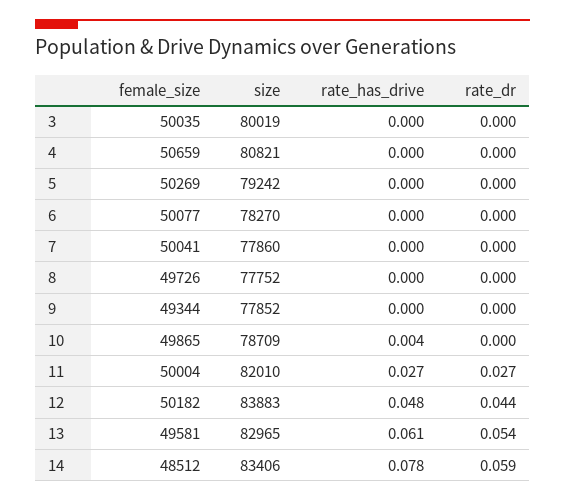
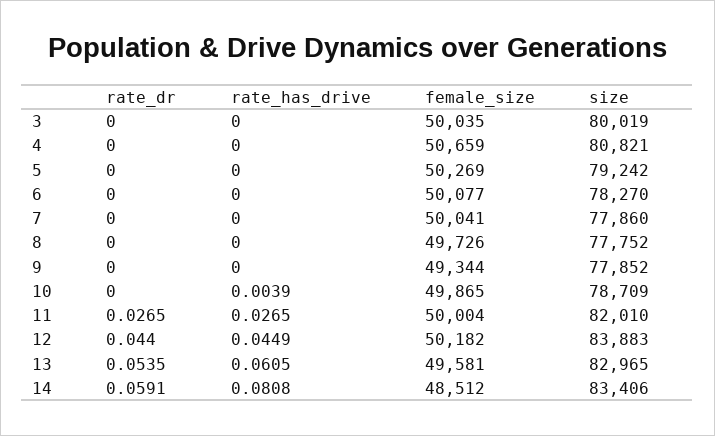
  {
    "female_size": {
      "3": 50035,
      "4": 50659,
      "5": 50269,
      "6": 50077,
      "7": 50041,
      "8": 49726,
      "9": 49344,
      "10": 49865,
      "11": 50004,
      "12": 50182,
      "13": 49581,
      "14": 48512
    },
    "size": {
      "3": 80019,
      "4": 80821,
      "5": 79242,
      "6": 78270,
      "7": 77860,
      "8": 77752,
      "9": 77852,
      "10": 78709,
      "11": 82010,
      "12": 83883,
      "13": 82965,
      "14": 83406
    },
    "rate_has_drive": {
      "3": 0,
      "4": 0,
      "5": 0,
      "6": 0,
      "7": 0,
      "8": 0,
      "9": 0,
      "10": 0.0039,
      "11": 0.0265,
-     "12": 0.048,
+     "12": 0.0449,
      "13": 0.0605,
-     "14": 0.078
+     "14": 0.0808
    },
    "rate_dr": {
      "3": 0,
      "4": 0,
      "5": 0,
      "6": 0,
      "7": 0,
      "8": 0,
      "9": 0,
      "10": 0,
      "11": 0.0265,
      "12": 0.044,
      "13": 0.0535,
      "14": 0.0591
    }
  }

